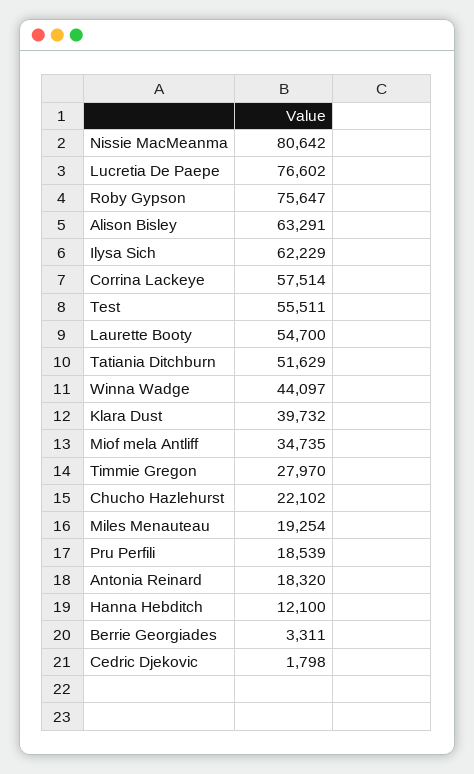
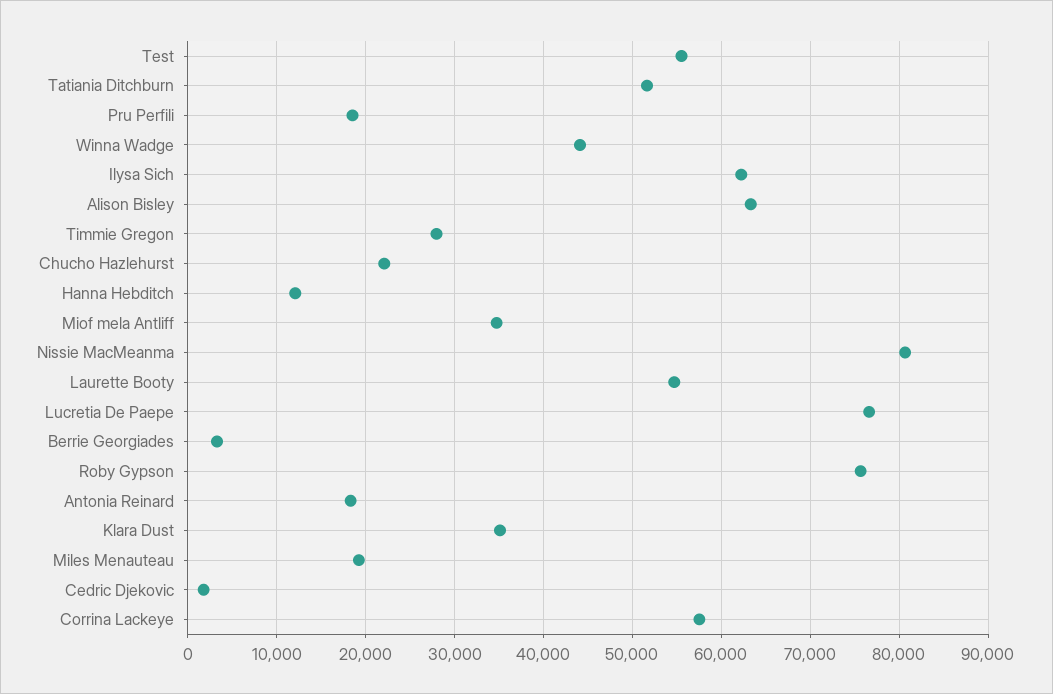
  {
    "Nissie MacMeanma": 80642,
    "Lucretia De Paepe": 76602,
    "Roby Gypson": 75647,
    "Alison Bisley": 63291,
    "Ilysa Sich": 62229,
    "Corrina Lackeye": 57514,
    "Test": 55511,
    "Laurette Booty": 54700,
    "Tatiania Ditchburn": 51629,
    "Winna Wadge": 44097,
-   "Klara Dust": 39732,
+   "Klara Dust": 35000,
    "Miof mela Antliff": 34735,
    "Timmie Gregon": 27970,
    "Chucho Hazlehurst": 22102,
    "Miles Menauteau": 19254,
    "Pru Perfili": 18539,
    "Antonia Reinard": 18320,
    "Hanna Hebditch": 12100,
    "Berrie Georgiades": 3311,
    "Cedric Djekovic": 1798
  }

